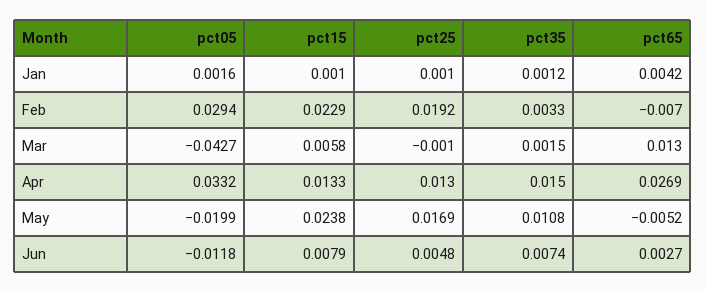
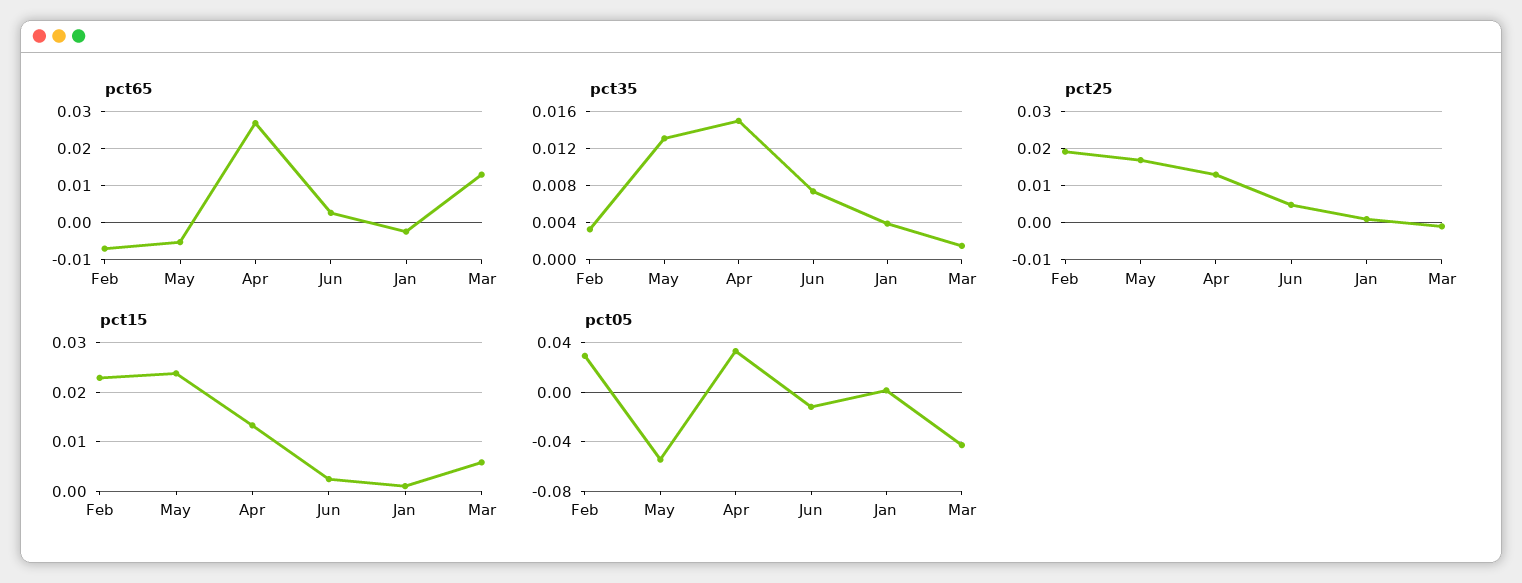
  {
    "pct05": {
      "Jan": 0.0016,
      "Feb": 0.0294,
      "Mar": -0.0427,
      "Apr": 0.0332,
-     "May": -0.0199,
+     "May": -0.055,
      "Jun": -0.0118
    },
    "pct15": {
      "Jan": 0.001,
      "Feb": 0.0229,
      "Mar": 0.0058,
      "Apr": 0.0133,
      "May": 0.0238,
-     "Jun": 0.0079
+     "Jun": 0.002
    },
    "pct25": {
      "Jan": 0.001,
      "Feb": 0.0192,
      "Mar": -0.001,
      "Apr": 0.013,
      "May": 0.0169,
      "Jun": 0.0048
    },
    "pct35": {
-     "Jan": 0.0012,
+     "Jan": 0.004,
      "Feb": 0.0033,
      "Mar": 0.0015,
      "Apr": 0.015,
-     "May": 0.0108,
+     "May": 0.013,
      "Jun": 0.0074
    },
    "pct65": {
-     "Jan": 0.0042,
+     "Jan": -0.002,
      "Feb": -0.007,
      "Mar": 0.013,
      "Apr": 0.0269,
      "May": -0.0052,
      "Jun": 0.0027
    }
  }

